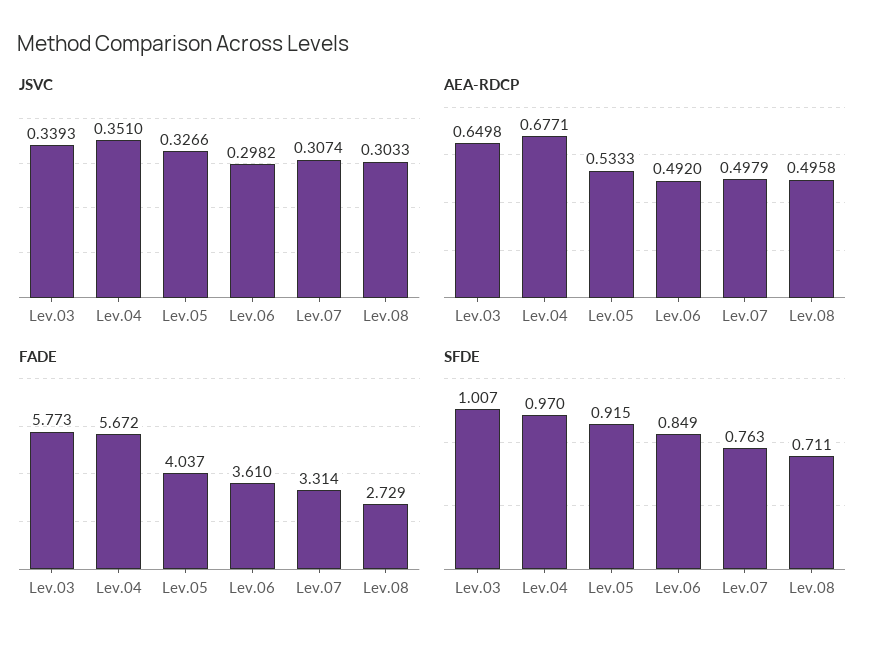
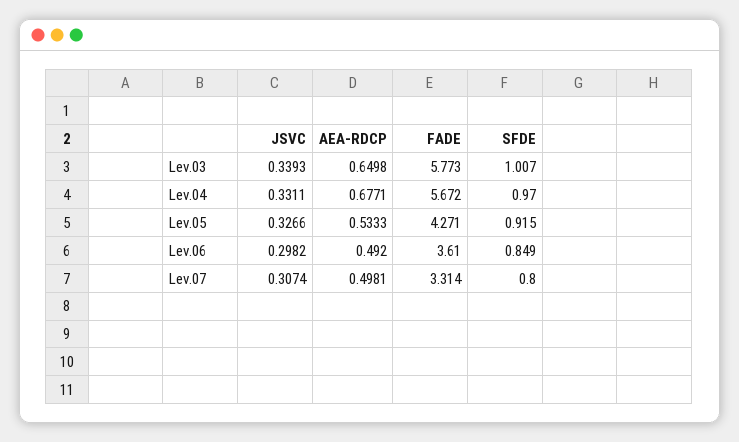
  {
    "JSVC": {
      "Lev.03": 0.3393,
-     "Lev.04": 0.351,
+     "Lev.04": 0.3311,
      "Lev.05": 0.3266,
      "Lev.06": 0.2982,
-     "Lev.07": 0.3074,
+     "Lev.07": 0.3074
-     "Lev.08": 0.3033
    },
    "AEA-RDCP": {
      "Lev.03": 0.6498,
      "Lev.04": 0.6771,
      "Lev.05": 0.5333,
      "Lev.06": 0.492,
-     "Lev.07": 0.4979,
+     "Lev.07": 0.4981
-     "Lev.08": 0.4958
    },
    "FADE": {
      "Lev.03": 5.773,
      "Lev.04": 5.672,
-     "Lev.05": 4.037,
+     "Lev.05": 4.271,
      "Lev.06": 3.61,
-     "Lev.07": 3.314,
+     "Lev.07": 3.314
-     "Lev.08": 2.729
    },
    "SFDE": {
      "Lev.03": 1.007,
      "Lev.04": 0.97,
      "Lev.05": 0.915,
      "Lev.06": 0.849,
-     "Lev.07": 0.763,
+     "Lev.07": 0.8
-     "Lev.08": 0.711
    }
  }

